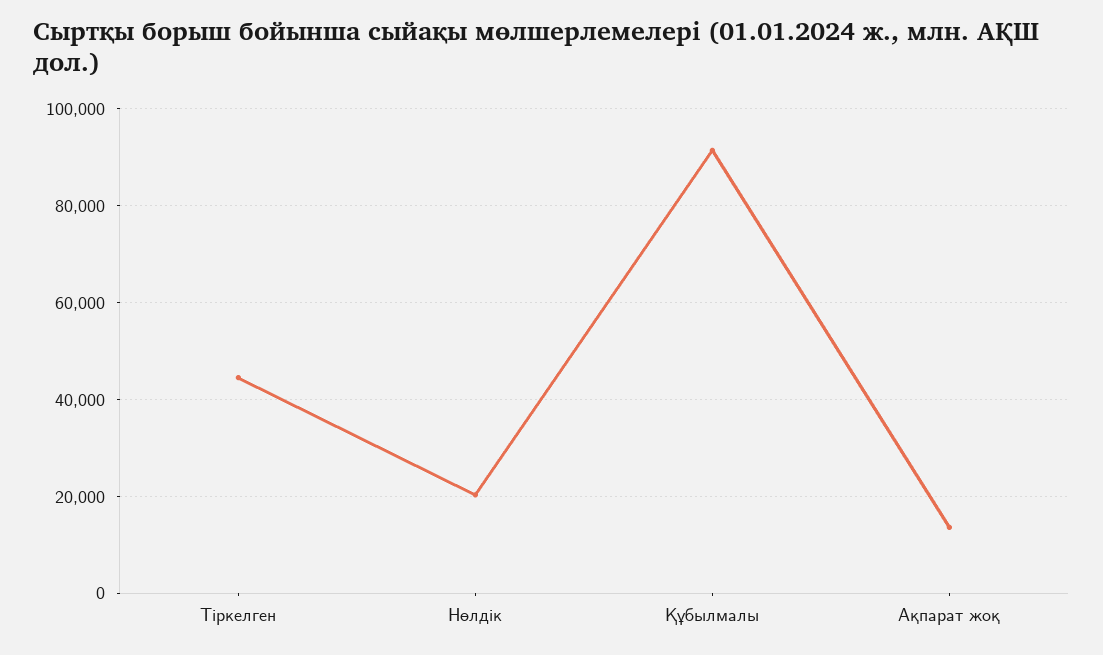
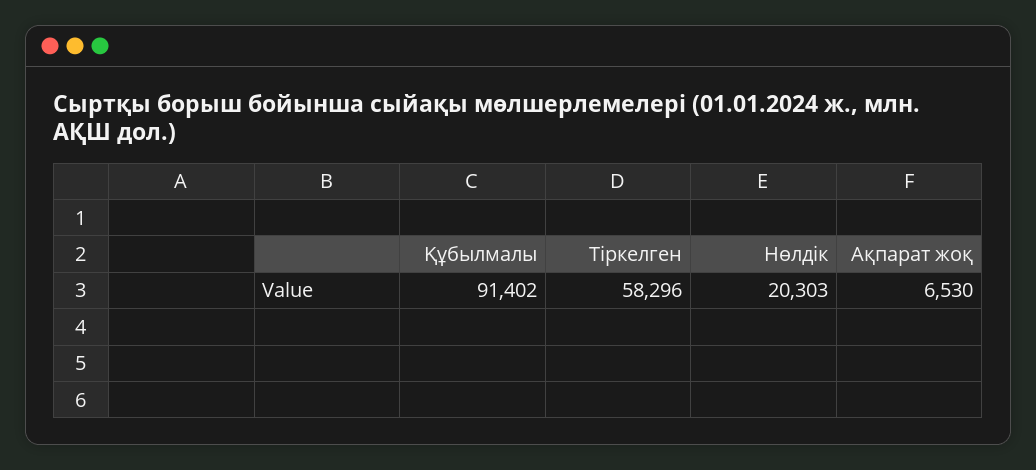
  {
-   "Тіркелген": 44000,
+   "Тіркелген": 58296,
    "Нөлдік": 20303,
    "Құбылмалы": 91402,
-   "Ақпарат жоқ": 14000
+   "Ақпарат жоқ": 6530
  }

